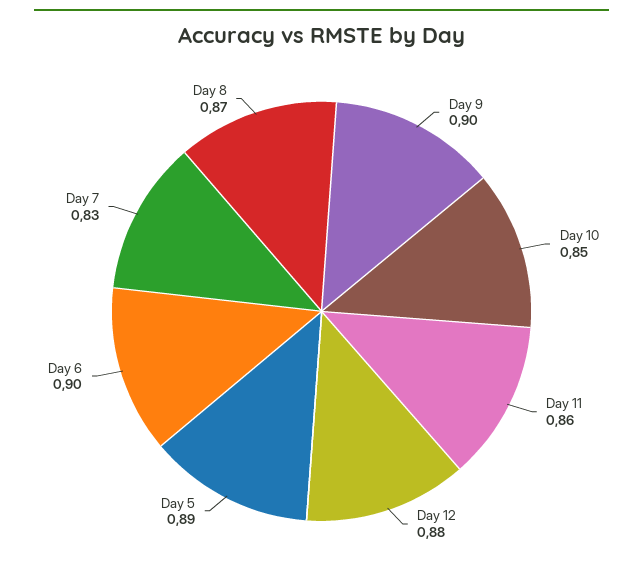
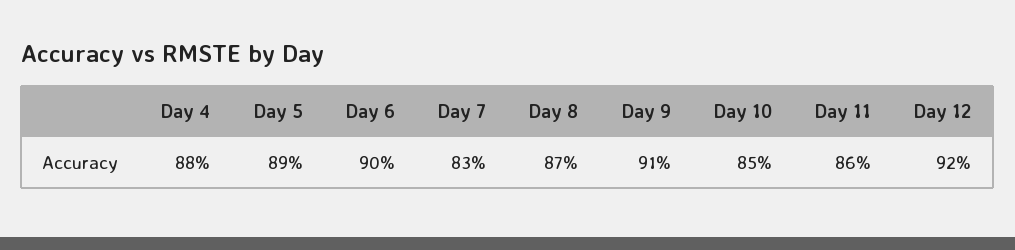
  {
-   "Day 9": 0.9,
+   "Day 9": 0.91,
    "Day 10": 0.85,
    "Day 11": 0.86,
-   "Day 12": 0.88,
+   "Day 12": 0.92,
    "Day 5": 0.89,
    "Day 6": 0.9,
    "Day 7": 0.83,
-   "Day 8": 0.87
+   "Day 8": 0.87,
+   "Day 4": 0.88
  }

